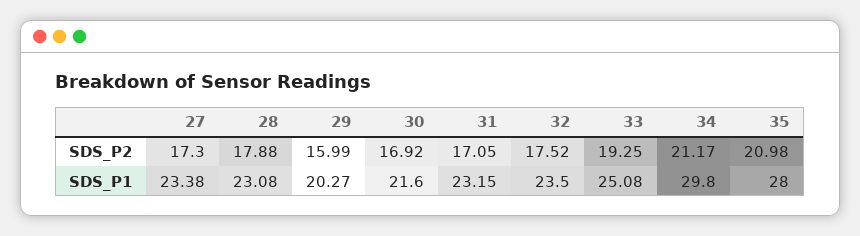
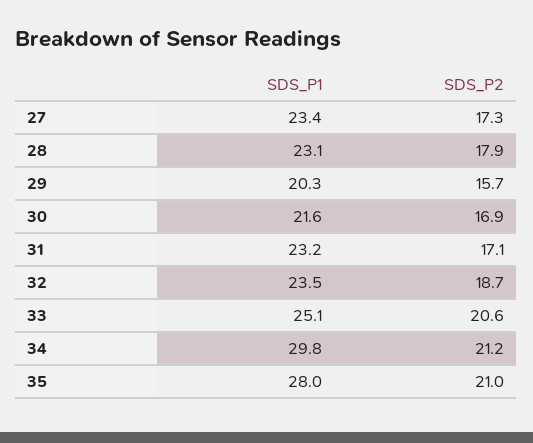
  {
    "27": {
      "SDS_P2": 17.3,
      "SDS_P1": 23.38
    },
    "28": {
      "SDS_P2": 17.88,
      "SDS_P1": 23.08
    },
    "29": {
-     "SDS_P2": 15.99,
+     "SDS_P2": 15.7,
      "SDS_P1": 20.27
    },
    "30": {
      "SDS_P2": 16.92,
      "SDS_P1": 21.6
    },
    "31": {
      "SDS_P2": 17.05,
      "SDS_P1": 23.15
    },
    "32": {
-     "SDS_P2": 17.52,
+     "SDS_P2": 18.7,
      "SDS_P1": 23.5
    },
    "33": {
-     "SDS_P2": 19.25,
+     "SDS_P2": 20.6,
      "SDS_P1": 25.08
    },
    "34": {
      "SDS_P2": 21.17,
      "SDS_P1": 29.8
    },
    "35": {
      "SDS_P2": 20.98,
      "SDS_P1": 28
    }
  }

